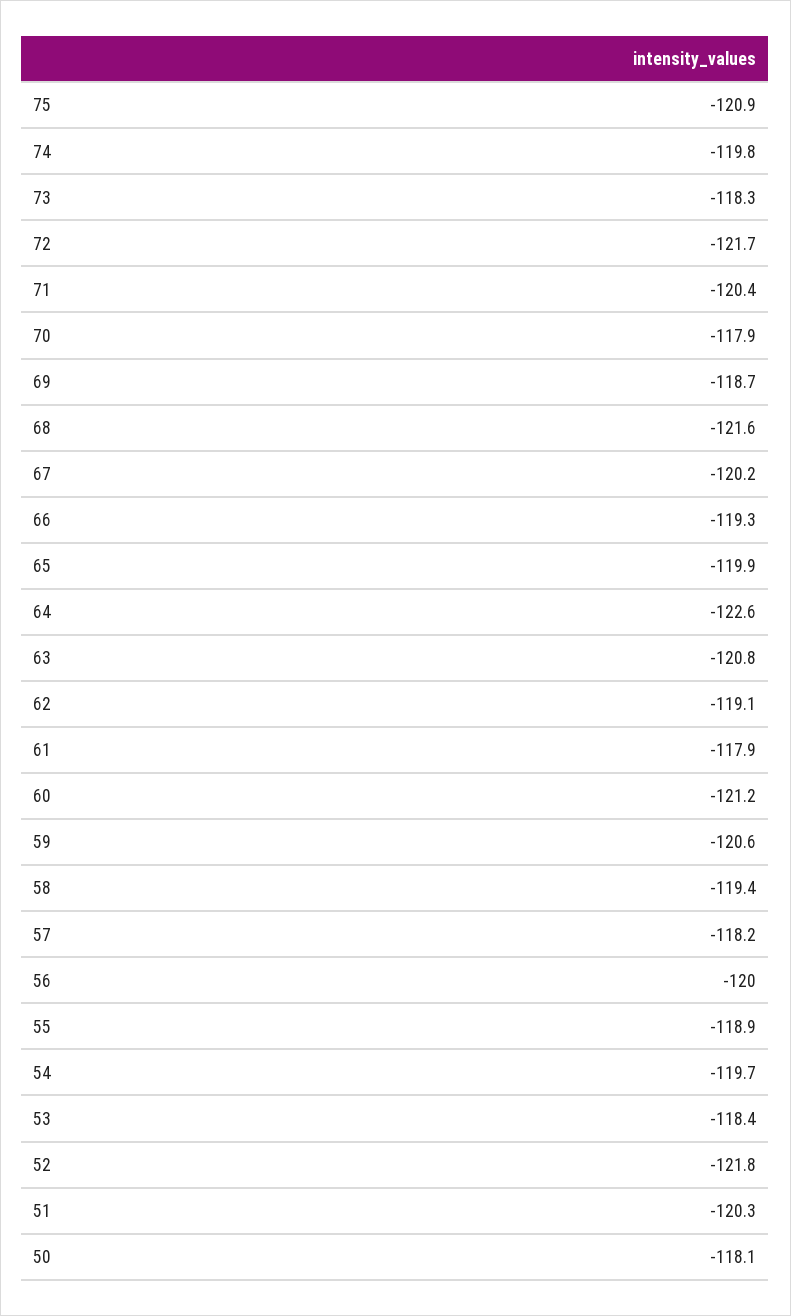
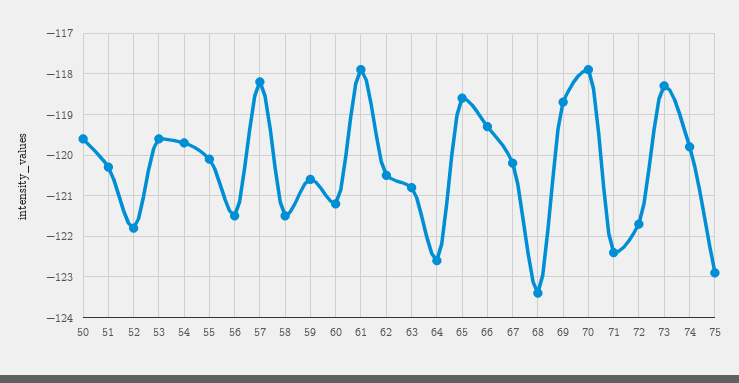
  {
-   "75": -120.9,
+   "75": -123,
    "74": -119.8,
    "73": -118.3,
    "72": -121.7,
-   "71": -120.4,
+   "71": -122.5,
    "70": -117.9,
    "69": -118.7,
-   "68": -121.6,
+   "68": -123.5,
    "67": -120.2,
    "66": -119.3,
-   "65": -119.9,
+   "65": -118.5,
    "64": -122.6,
    "63": -120.8,
-   "62": -119.1,
+   "62": -120.5,
    "61": -117.9,
    "60": -121.2,
    "59": -120.6,
-   "58": -119.4,
+   "58": -121.5,
    "57": -118.2,
-   "56": -120,
+   "56": -121.5,
-   "55": -118.9,
+   "55": -120,
    "54": -119.7,
-   "53": -118.4,
+   "53": -119.5,
    "52": -121.8,
    "51": -120.3,
-   "50": -118.1
+   "50": -119.5
  }

